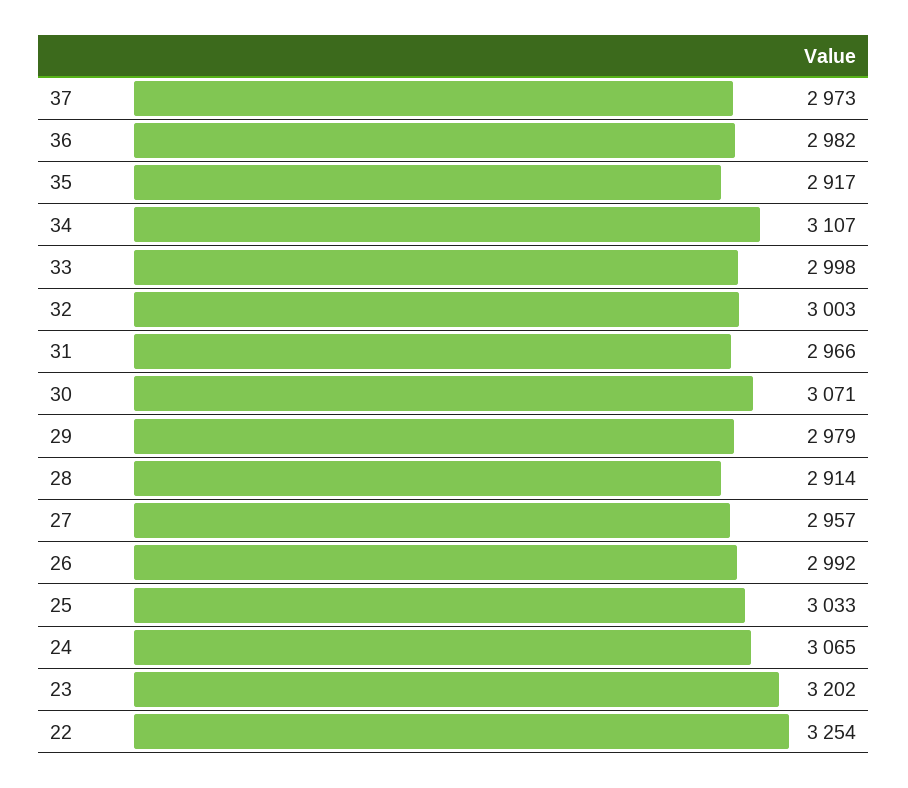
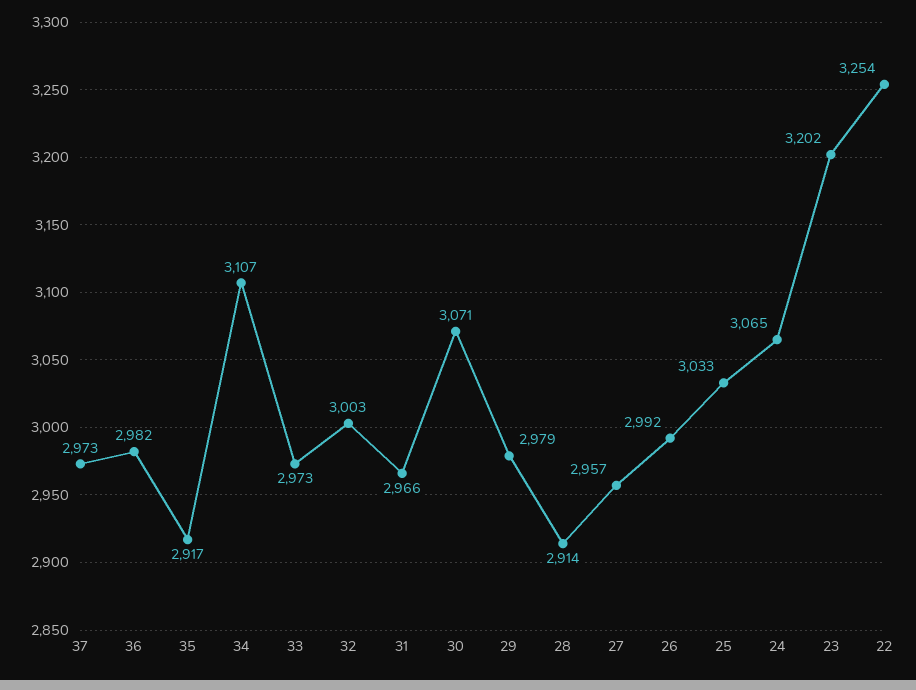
  {
    "37": 2973,
    "36": 2982,
    "35": 2917,
    "34": 3107,
-   "33": 2998,
+   "33": 2973,
    "32": 3003,
    "31": 2966,
    "30": 3071,
    "29": 2979,
    "28": 2914,
    "27": 2957,
    "26": 2992,
    "25": 3033,
    "24": 3065,
    "23": 3202,
    "22": 3254
  }

